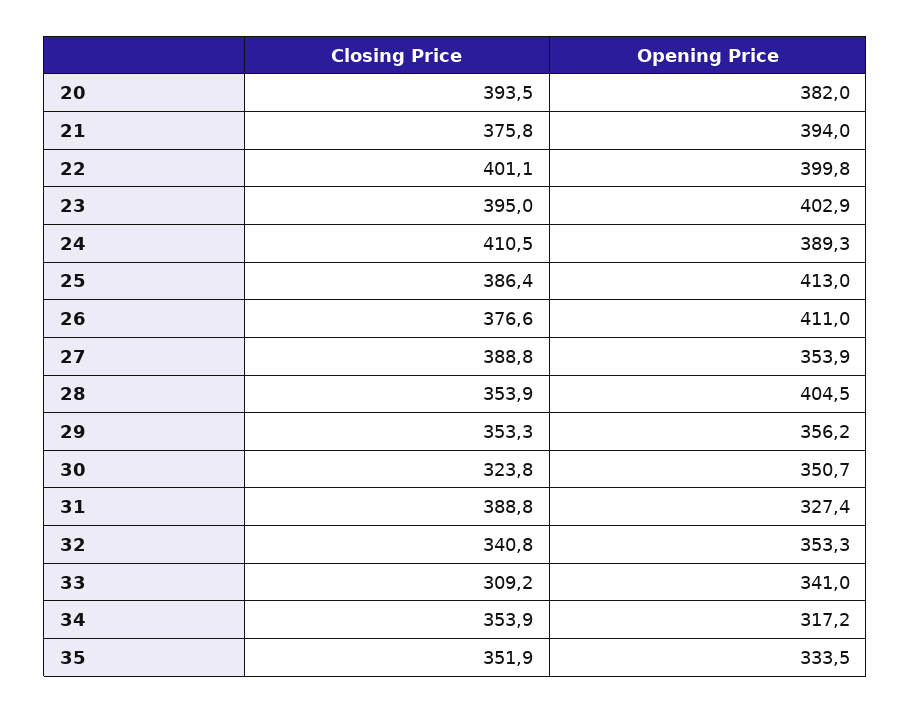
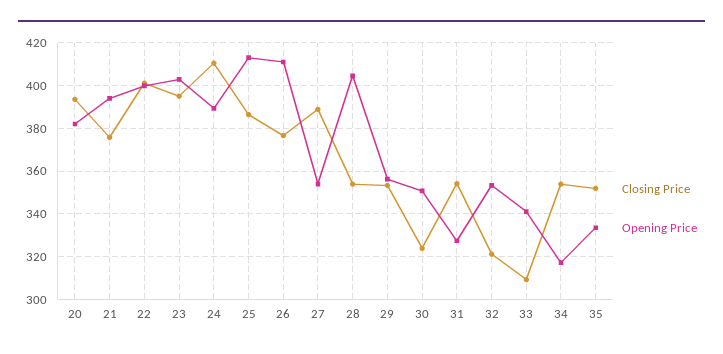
  {
    "Closing Price": {
      "20": 393.5,
      "21": 375.8,
      "22": 401.1,
      "23": 395,
      "24": 410.5,
      "25": 386.4,
      "26": 376.6,
      "27": 388.8,
      "28": 353.9,
      "29": 353.3,
      "30": 323.8,
-     "31": 388.8,
+     "31": 355,
-     "32": 340.8,
+     "32": 320,
      "33": 309.2,
      "34": 353.9,
      "35": 351.9
    },
    "Opening Price": {
      "20": 382,
      "21": 394,
      "22": 399.8,
      "23": 402.9,
      "24": 389.3,
      "25": 413,
      "26": 411,
      "27": 353.9,
      "28": 404.5,
      "29": 356.2,
      "30": 350.7,
      "31": 327.4,
      "32": 353.3,
      "33": 341,
      "34": 317.2,
      "35": 333.5
    }
  }

